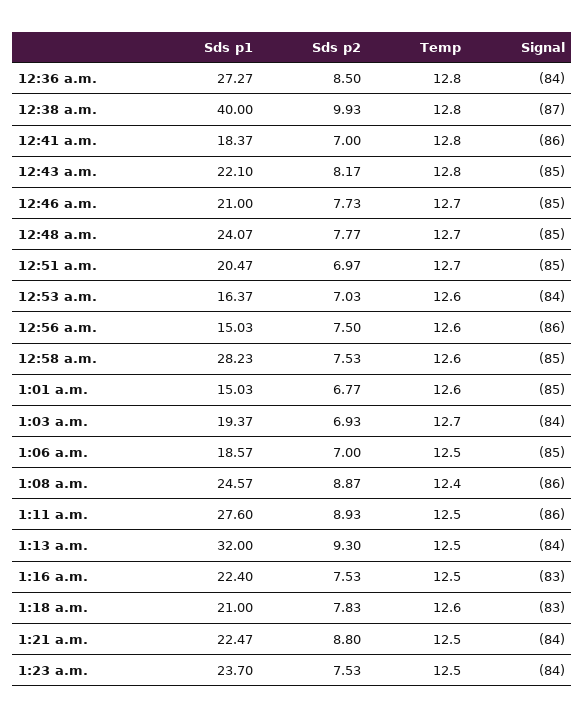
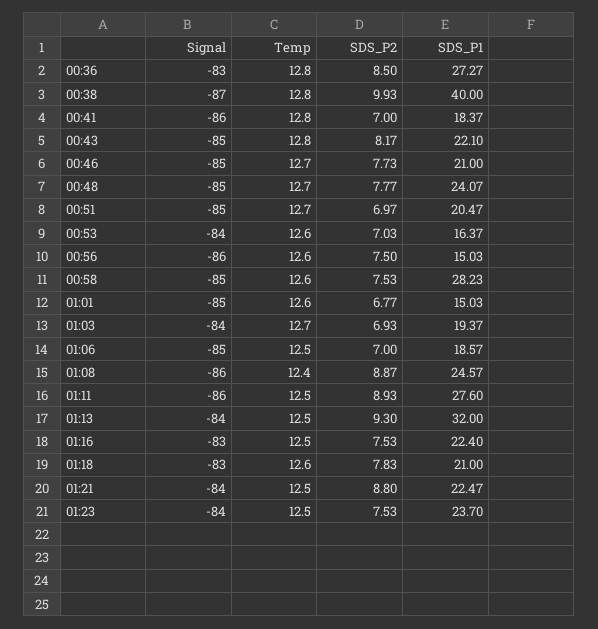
  {
    "Sds p1": {
      "12:36 a.m.": 27.27,
      "12:38 a.m.": 40,
      "12:41 a.m.": 18.37,
      "12:43 a.m.": 22.1,
      "12:46 a.m.": 21,
      "12:48 a.m.": 24.07,
      "12:51 a.m.": 20.47,
      "12:53 a.m.": 16.37,
      "12:56 a.m.": 15.03,
      "12:58 a.m.": 28.23,
      "1:01 a.m.": 15.03,
      "1:03 a.m.": 19.37,
      "1:06 a.m.": 18.57,
      "1:08 a.m.": 24.57,
      "1:11 a.m.": 27.6,
      "1:13 a.m.": 32,
      "1:16 a.m.": 22.4,
      "1:18 a.m.": 21,
      "1:21 a.m.": 22.47,
      "1:23 a.m.": 23.7
    },
    "Sds p2": {
      "12:36 a.m.": 8.5,
      "12:38 a.m.": 9.93,
      "12:41 a.m.": 7,
      "12:43 a.m.": 8.17,
      "12:46 a.m.": 7.73,
      "12:48 a.m.": 7.77,
      "12:51 a.m.": 6.97,
      "12:53 a.m.": 7.03,
      "12:56 a.m.": 7.5,
      "12:58 a.m.": 7.53,
      "1:01 a.m.": 6.77,
      "1:03 a.m.": 6.93,
      "1:06 a.m.": 7,
      "1:08 a.m.": 8.87,
      "1:11 a.m.": 8.93,
      "1:13 a.m.": 9.3,
      "1:16 a.m.": 7.53,
      "1:18 a.m.": 7.83,
      "1:21 a.m.": 8.8,
      "1:23 a.m.": 7.53
    },
    "Temp": {
      "12:36 a.m.": 12.8,
      "12:38 a.m.": 12.8,
      "12:41 a.m.": 12.8,
      "12:43 a.m.": 12.8,
      "12:46 a.m.": 12.7,
      "12:48 a.m.": 12.7,
      "12:51 a.m.": 12.7,
      "12:53 a.m.": 12.6,
      "12:56 a.m.": 12.6,
      "12:58 a.m.": 12.6,
      "1:01 a.m.": 12.6,
      "1:03 a.m.": 12.7,
      "1:06 a.m.": 12.5,
      "1:08 a.m.": 12.4,
      "1:11 a.m.": 12.5,
      "1:13 a.m.": 12.5,
      "1:16 a.m.": 12.5,
      "1:18 a.m.": 12.6,
      "1:21 a.m.": 12.5,
      "1:23 a.m.": 12.5
    },
    "Signal": {
-     "12:36 a.m.": -84,
+     "12:36 a.m.": -83,
      "12:38 a.m.": -87,
      "12:41 a.m.": -86,
      "12:43 a.m.": -85,
      "12:46 a.m.": -85,
      "12:48 a.m.": -85,
      "12:51 a.m.": -85,
      "12:53 a.m.": -84,
      "12:56 a.m.": -86,
      "12:58 a.m.": -85,
      "1:01 a.m.": -85,
      "1:03 a.m.": -84,
      "1:06 a.m.": -85,
      "1:08 a.m.": -86,
      "1:11 a.m.": -86,
      "1:13 a.m.": -84,
      "1:16 a.m.": -83,
      "1:18 a.m.": -83,
      "1:21 a.m.": -84,
      "1:23 a.m.": -84
    }
  }

